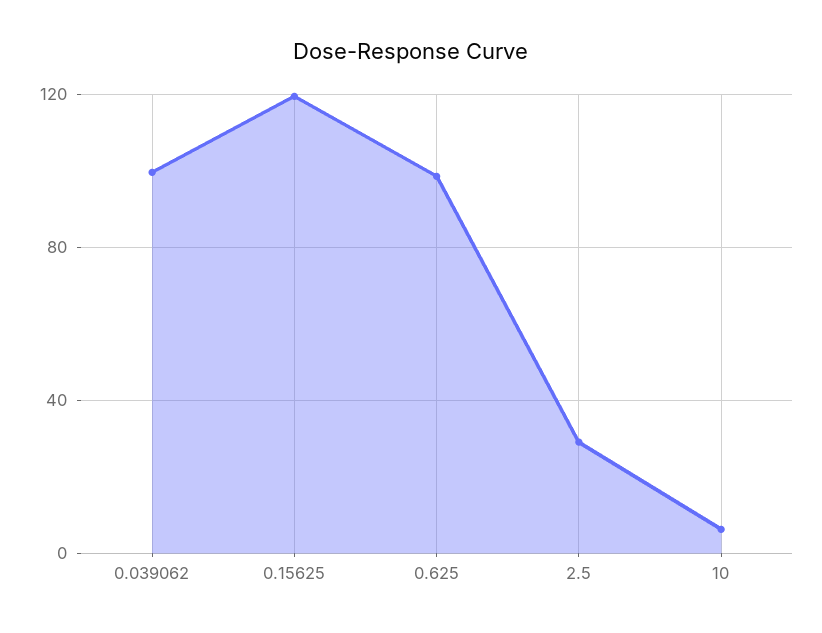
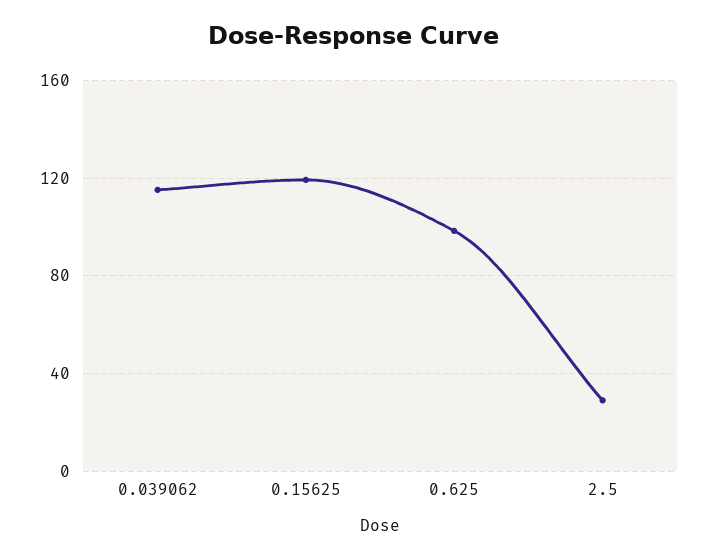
  {
-   "0.039062": 100,
+   "0.039062": 115,
    "0.15625": 120,
    "0.625": 100,
-   "2.5": 30,
+   "2.5": 30
-   "10": 5
  }

